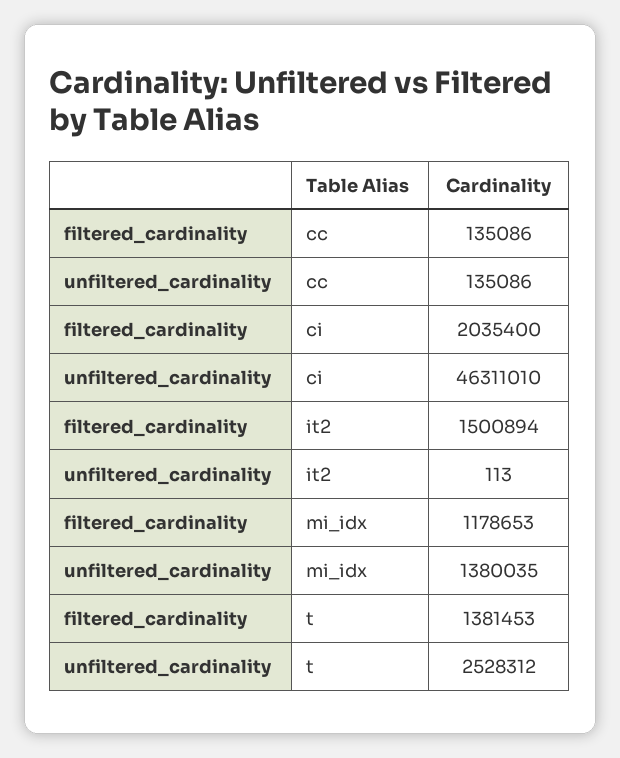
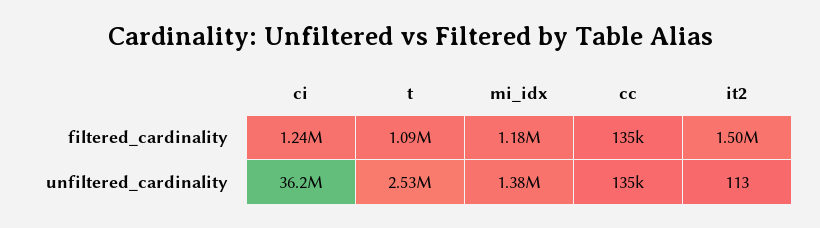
  {
    "filtered_cardinality": {
      "cc": 135086,
-     "ci": 2035400,
+     "ci": 1240000,
      "it2": 1500894,
      "mi_idx": 1178653,
-     "t": 1381453
+     "t": 1090000
    },
    "unfiltered_cardinality": {
      "cc": 135086,
-     "ci": 46311010,
+     "ci": 36200000,
      "it2": 113,
      "mi_idx": 1380035,
      "t": 2528312
    }
  }

